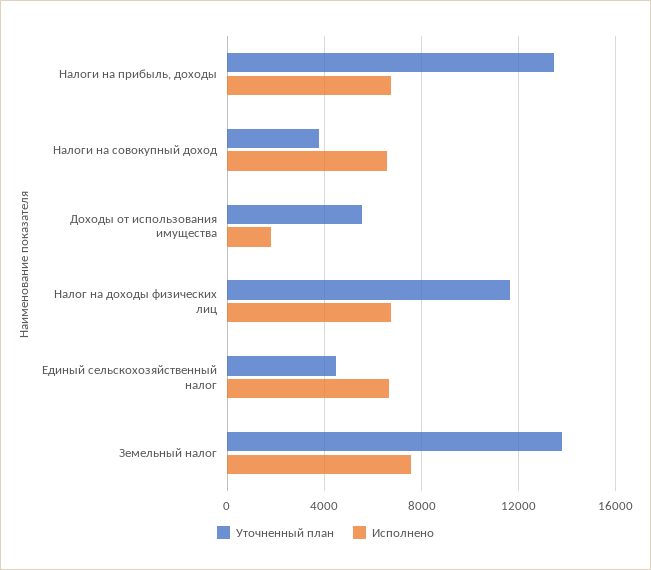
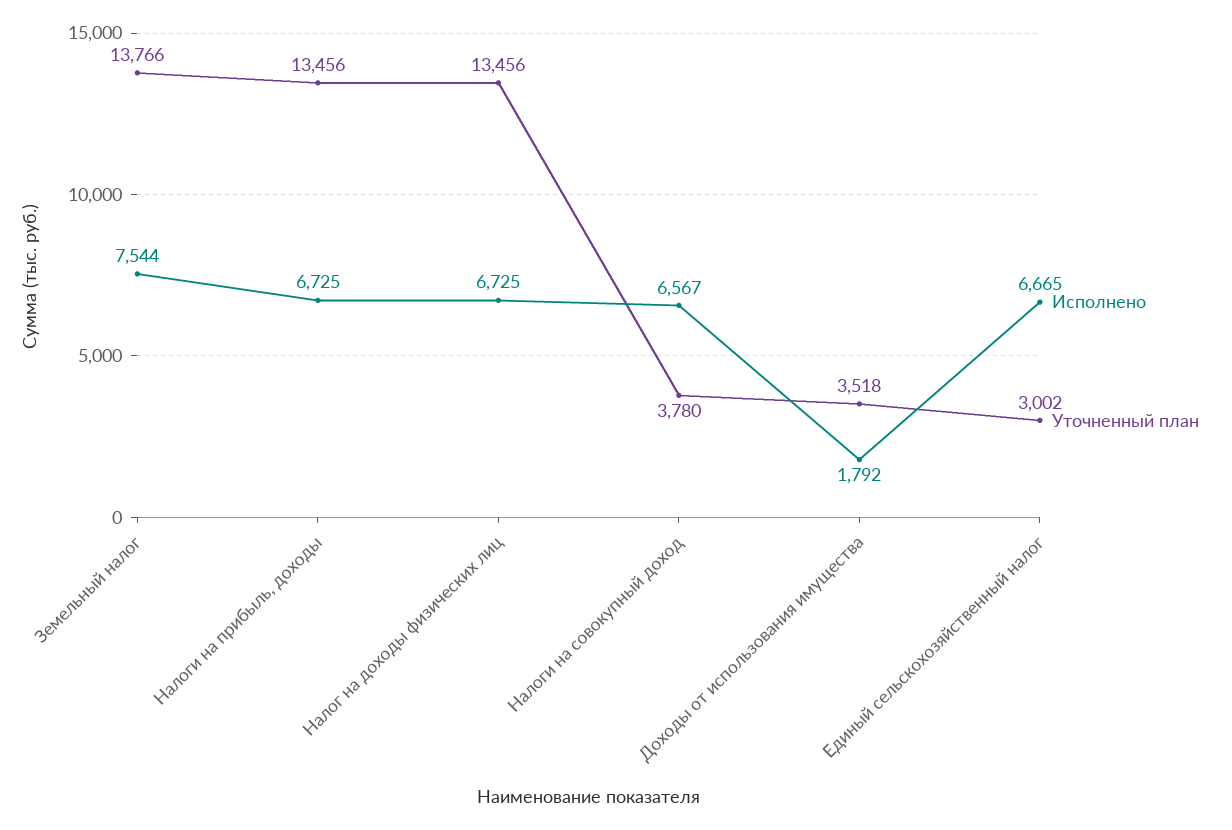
  {
    "Уточненный план": {
      "Налоги на прибыль, доходы": 13456,
      "Налоги на совокупный доход": 3780,
-     "Доходы от использования имущества": 5500,
+     "Доходы от использования имущества": 3518,
-     "Налог на доходы физических лиц": 11500,
+     "Налог на доходы физических лиц": 13456,
-     "Единый сельскохозяйственный налог": 4500,
+     "Единый сельскохозяйственный налог": 3002,
      "Земельный налог": 13766
    },
    "Исполнено": {
      "Налоги на прибыль, доходы": 6725,
      "Налоги на совокупный доход": 6567,
      "Доходы от использования имущества": 1792,
      "Налог на доходы физических лиц": 6725,
      "Единый сельскохозяйственный налог": 6665,
      "Земельный налог": 7544
    }
  }

